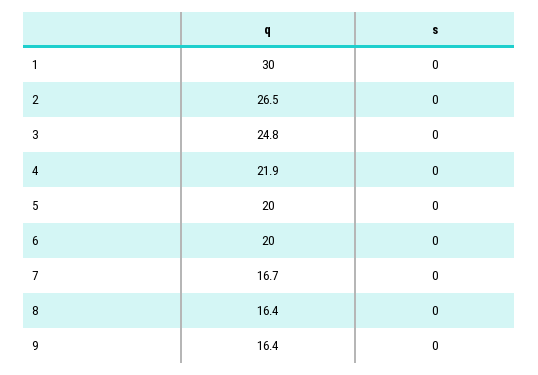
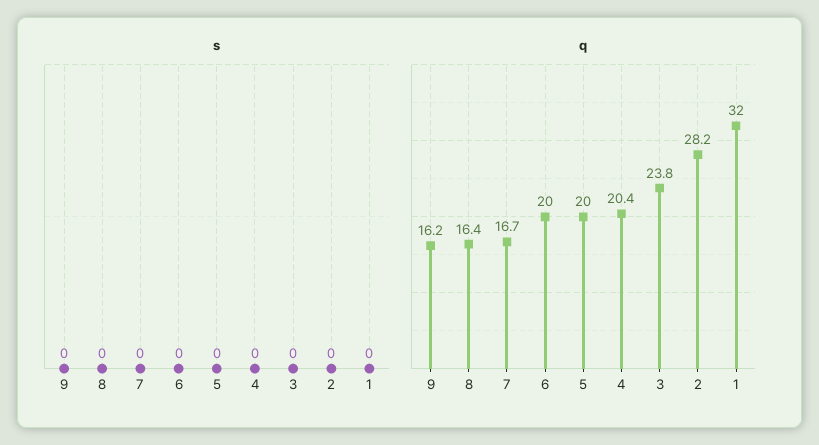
  {
    "q": {
-     "1": 30,
+     "1": 32,
-     "2": 26.5,
+     "2": 28.2,
-     "3": 24.8,
+     "3": 23.8,
-     "4": 21.9,
+     "4": 20.4,
      "5": 20,
      "6": 20,
      "7": 16.7,
      "8": 16.4,
-     "9": 16.4
+     "9": 16.2
    },
    "s": {
      "1": 0,
      "2": 0,
      "3": 0,
      "4": 0,
      "5": 0,
      "6": 0,
      "7": 0,
      "8": 0,
      "9": 0
    }
  }

